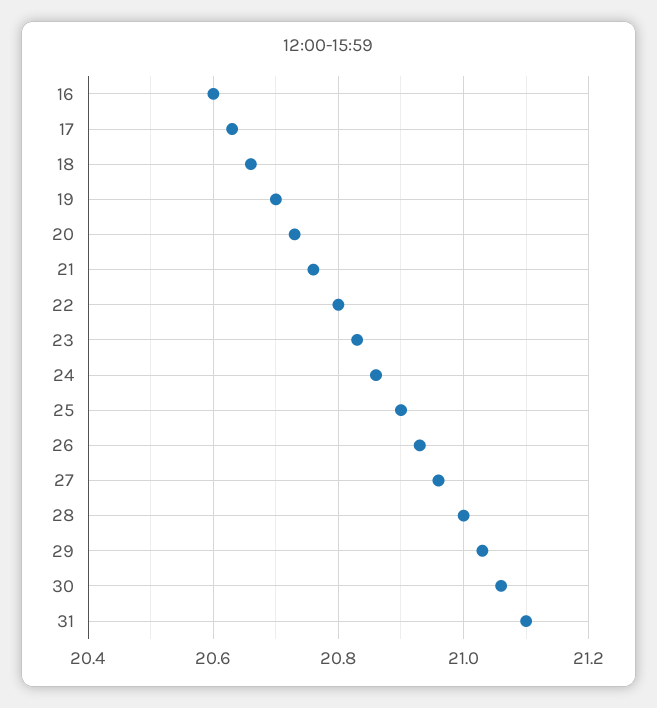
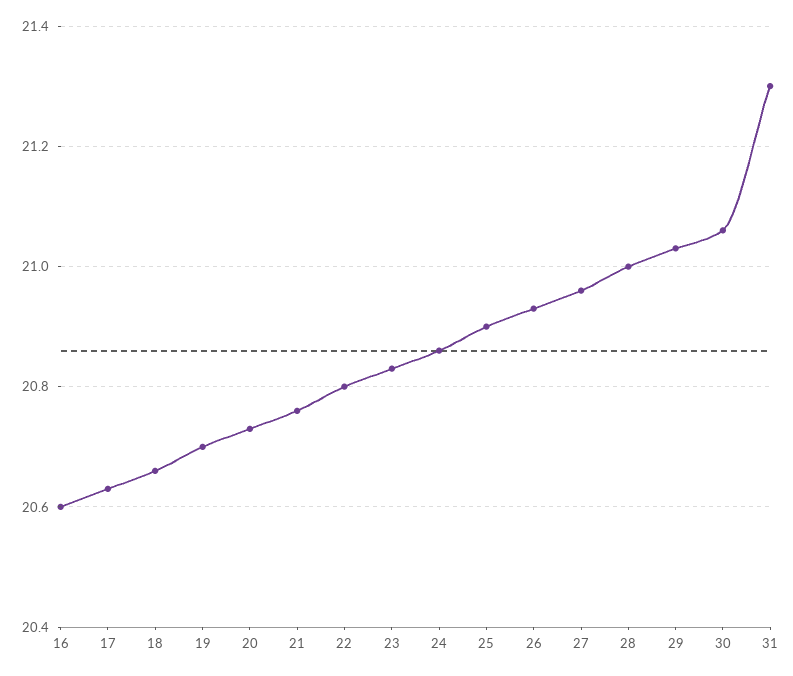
  {
    "16": 20.6,
    "17": 20.65,
    "18": 20.65,
    "19": 20.7,
    "20": 20.75,
    "21": 20.75,
    "22": 20.8,
    "23": 20.85,
    "24": 20.85,
    "25": 20.9,
    "26": 20.95,
    "27": 20.95,
    "28": 21,
    "29": 21.05,
    "30": 21.05,
-   "31": 21.1
+   "31": 21.3
  }

